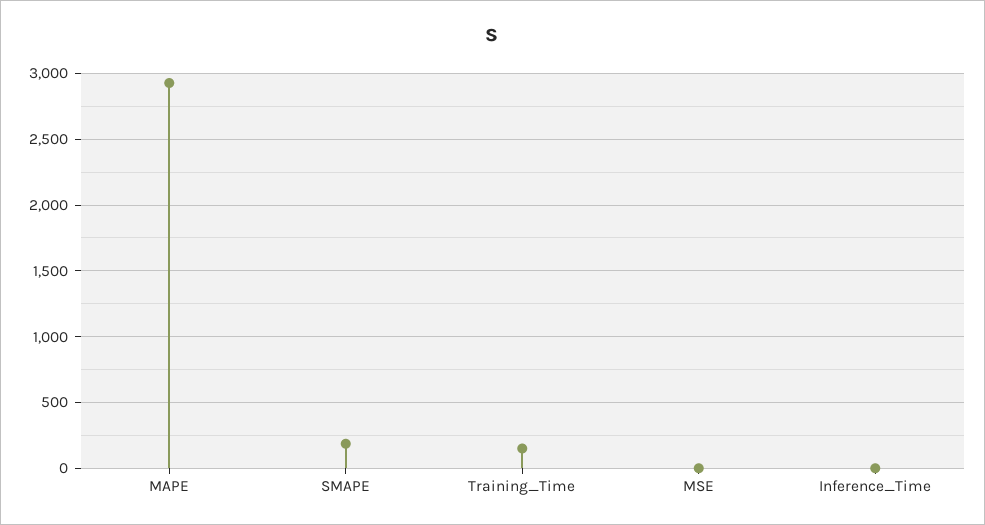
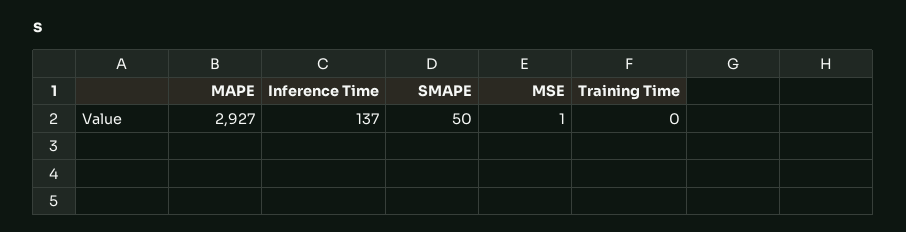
  {
    "MAPE": 2927,
-   "SMAPE": 200,
+   "SMAPE": 50,
-   "Training_Time": 150,
+   "Training_Time": 0,
    "MSE": 1,
-   "Inference_Time": 0
+   "Inference_Time": 137
  }

